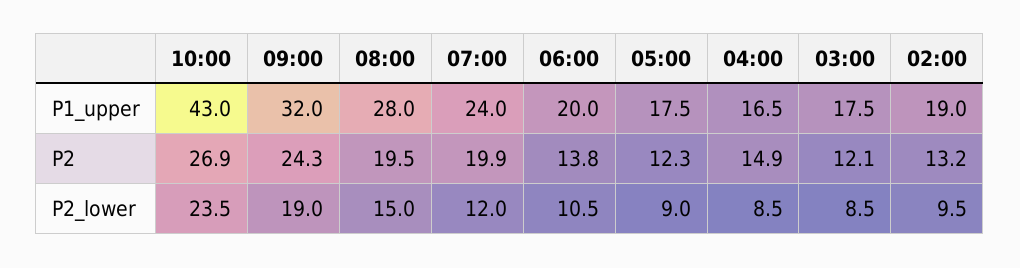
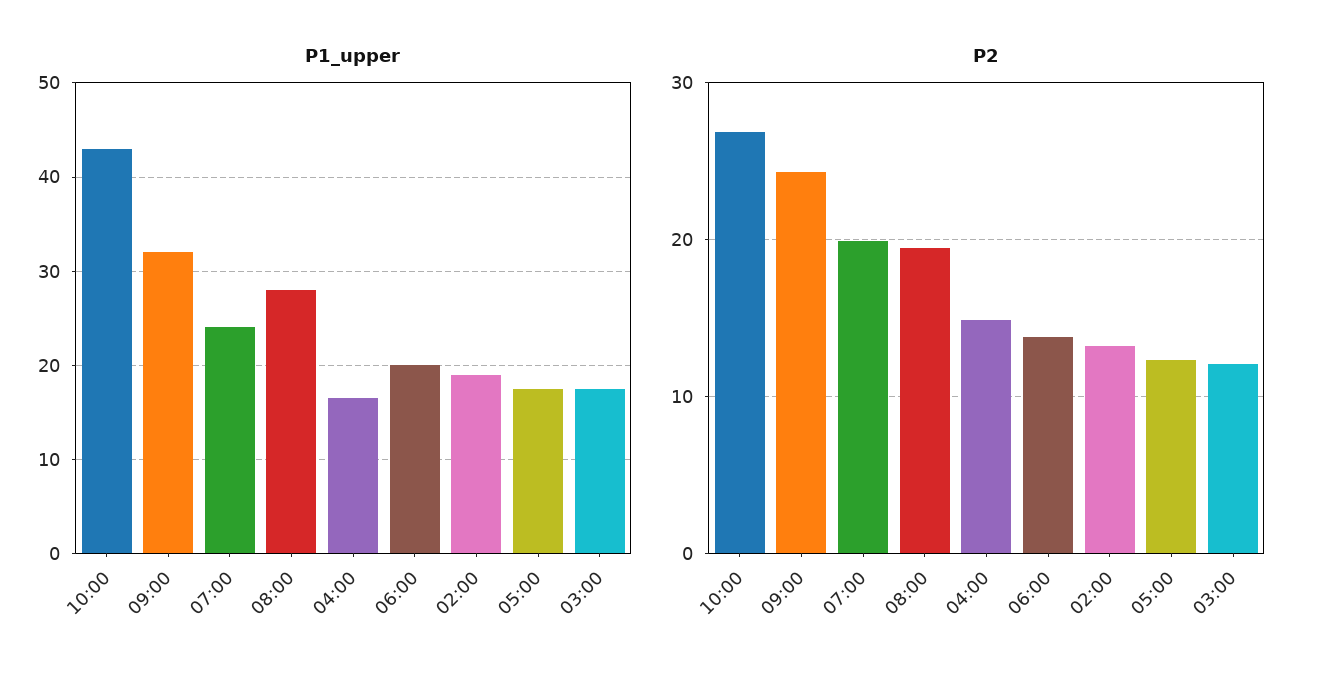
  {
    "P1_upper": {
      "10:00": 43,
      "09:00": 32,
      "08:00": 28,
      "07:00": 24,
      "06:00": 20,
      "05:00": 17.5,
      "04:00": 16.5,
      "03:00": 17.5,
      "02:00": 19
    },
    "P2": {
      "10:00": 26.9,
      "09:00": 24.3,
      "08:00": 19.5,
      "07:00": 19.9,
      "06:00": 13.8,
      "05:00": 12.3,
      "04:00": 14.9,
      "03:00": 12.1,
      "02:00": 13.2
-   },
+   }
-   "P2_lower": {
-     "10:00": 23.5,
-     "09:00": 19,
-     "08:00": 15,
-     "07:00": 12,
-     "06:00": 10.5,
-     "05:00": 9,
-     "04:00": 8.5,
-     "03:00": 8.5,
-     "02:00": 9.5
-   }
  }

